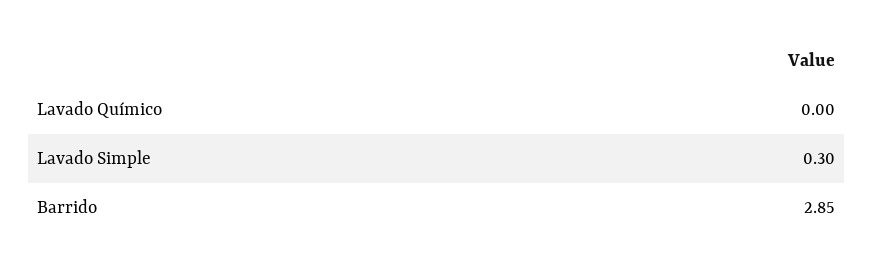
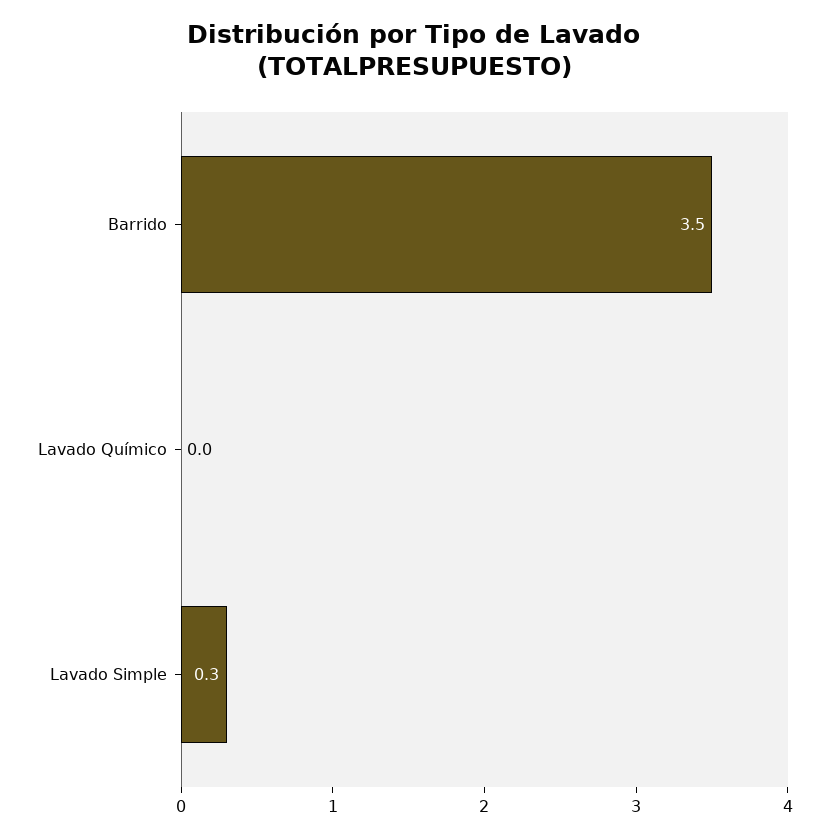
  {
    "Lavado Químico": 0,
    "Lavado Simple": 0.3,
-   "Barrido": 2.85
+   "Barrido": 3.5
  }

